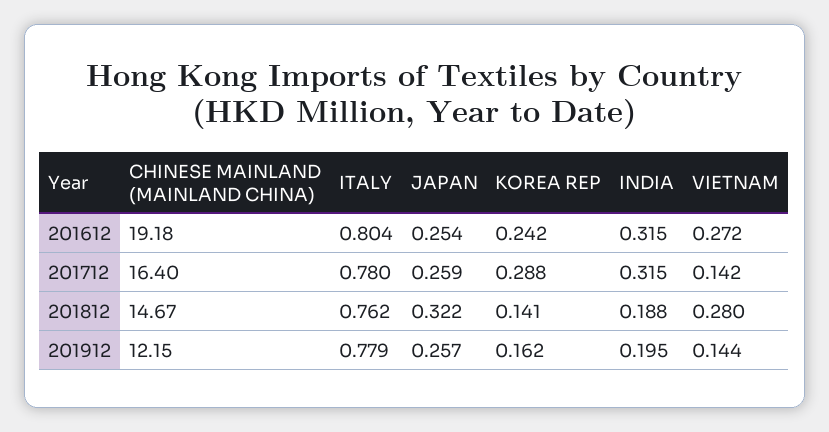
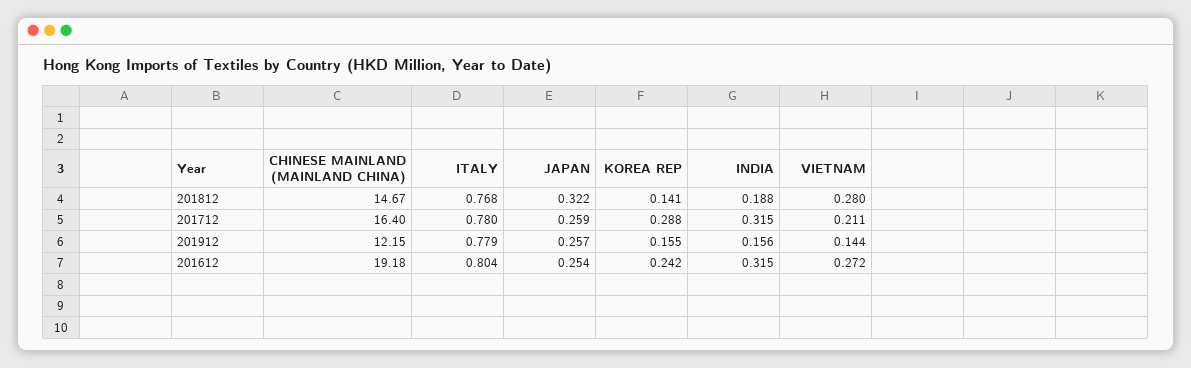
  {
    "CHINESE MAINLAND (MAINLAND CHINA)": {
      "201612": 19.18,
      "201712": 16.4,
      "201812": 14.67,
      "201912": 12.15
    },
    "ITALY": {
      "201612": 0.804,
      "201712": 0.78,
-     "201812": 0.762,
+     "201812": 0.768,
      "201912": 0.779
    },
    "JAPAN": {
      "201612": 0.254,
      "201712": 0.259,
      "201812": 0.322,
      "201912": 0.257
    },
    "KOREA REP": {
      "201612": 0.242,
      "201712": 0.288,
      "201812": 0.141,
-     "201912": 0.162
+     "201912": 0.155
    },
    "INDIA": {
      "201612": 0.315,
      "201712": 0.315,
      "201812": 0.188,
-     "201912": 0.195
+     "201912": 0.156
    },
    "VIETNAM": {
      "201612": 0.272,
-     "201712": 0.142,
+     "201712": 0.211,
      "201812": 0.28,
      "201912": 0.144
    }
  }

